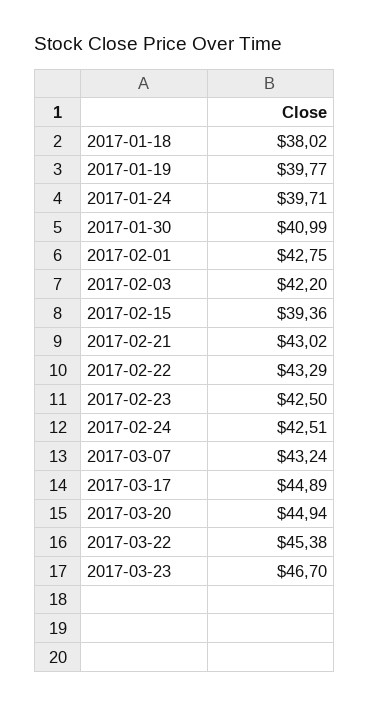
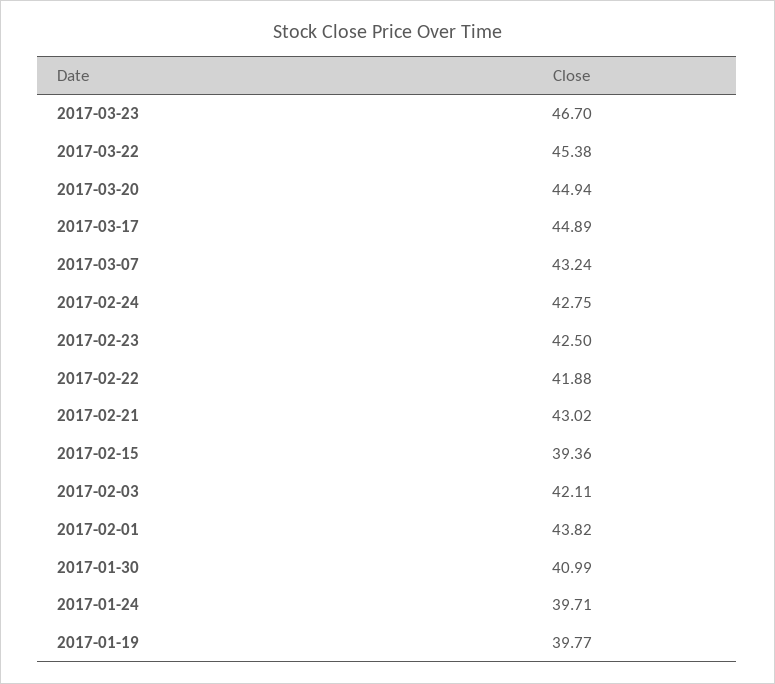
  {
-   "2017-01-18": 38.02,
    "2017-01-19": 39.77,
    "2017-01-24": 39.71,
    "2017-01-30": 40.99,
-   "2017-02-01": 42.75,
+   "2017-02-01": 43.82,
-   "2017-02-03": 42.2,
+   "2017-02-03": 42.11,
    "2017-02-15": 39.36,
    "2017-02-21": 43.02,
-   "2017-02-22": 43.29,
+   "2017-02-22": 41.88,
    "2017-02-23": 42.5,
-   "2017-02-24": 42.51,
+   "2017-02-24": 42.75,
    "2017-03-07": 43.24,
    "2017-03-17": 44.89,
    "2017-03-20": 44.94,
    "2017-03-22": 45.38,
    "2017-03-23": 46.7
  }

